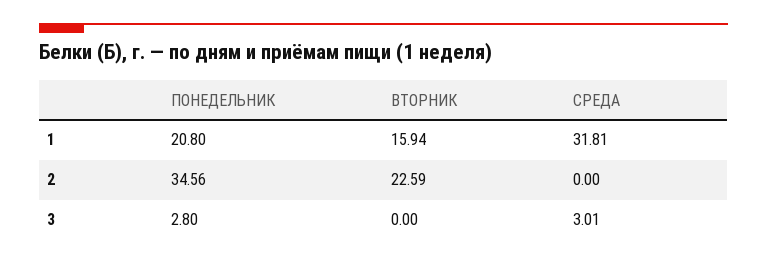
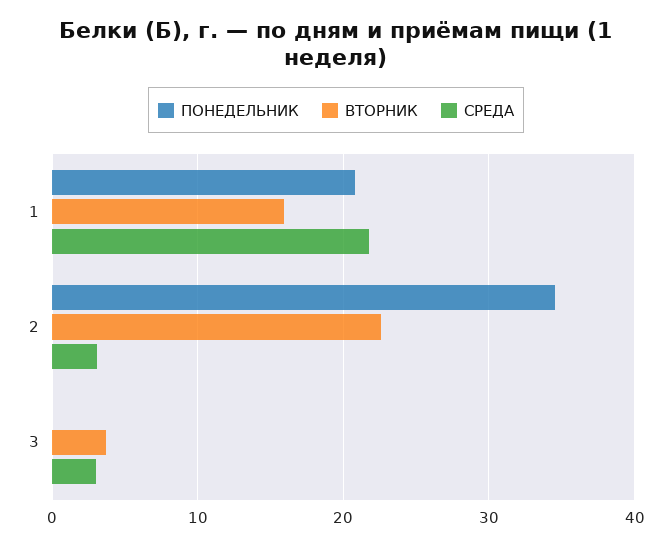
  {
    "ПОНЕДЕЛЬНИК": {
      "1": 20.8,
      "2": 34.56,
-     "3": 2.8
+     "3": 0
    },
    "ВТОРНИК": {
      "1": 15.94,
      "2": 22.59,
-     "3": 0
+     "3": 4
    },
    "СРЕДА": {
-     "1": 31.81,
+     "1": 22,
-     "2": 0,
+     "2": 3,
      "3": 3.01
    }
  }

